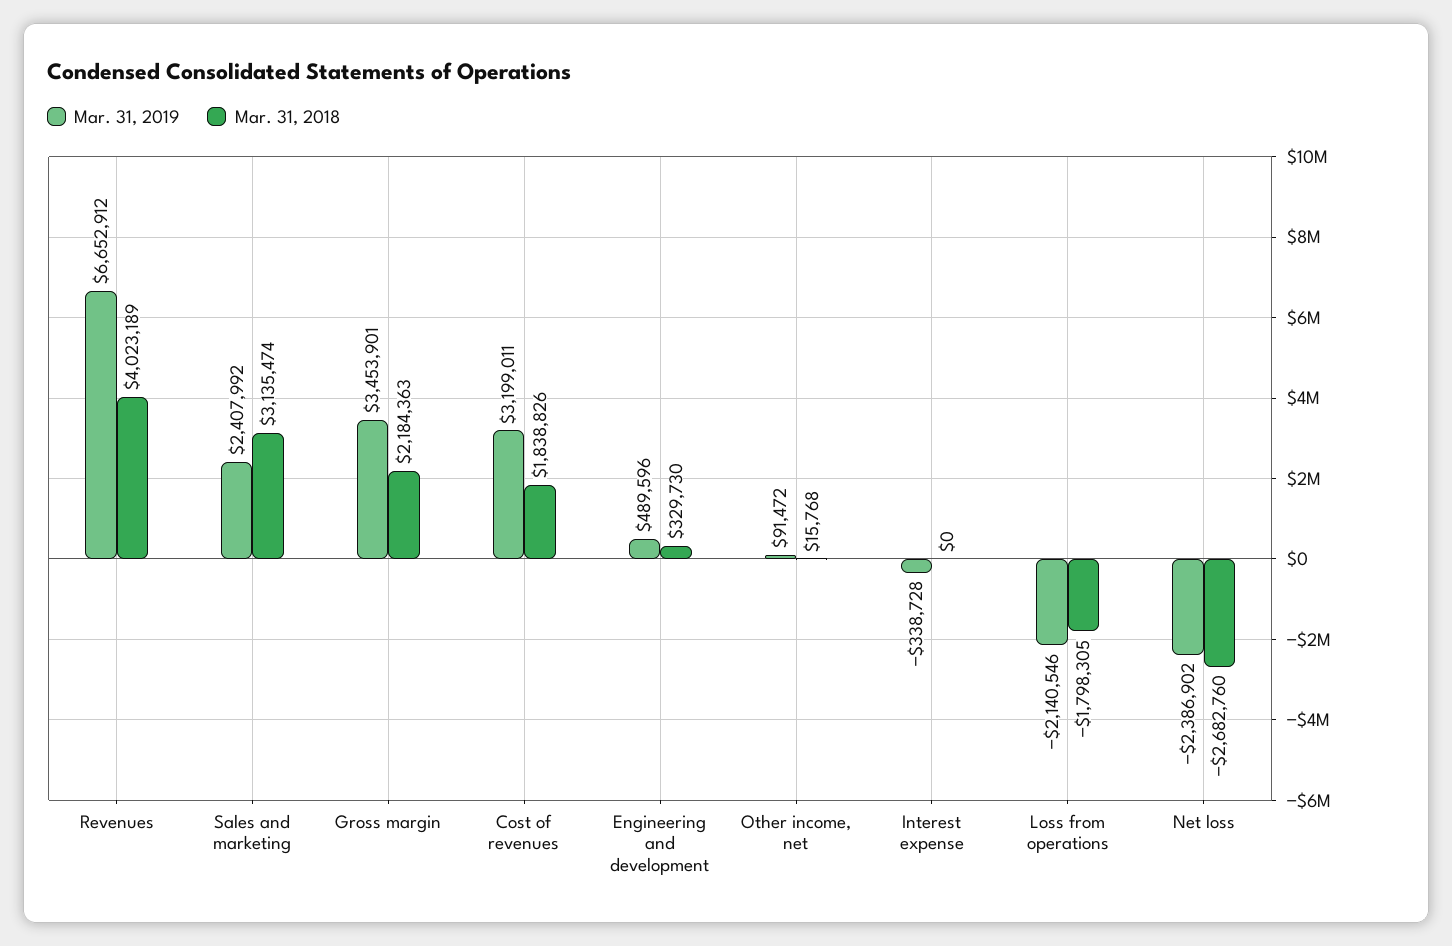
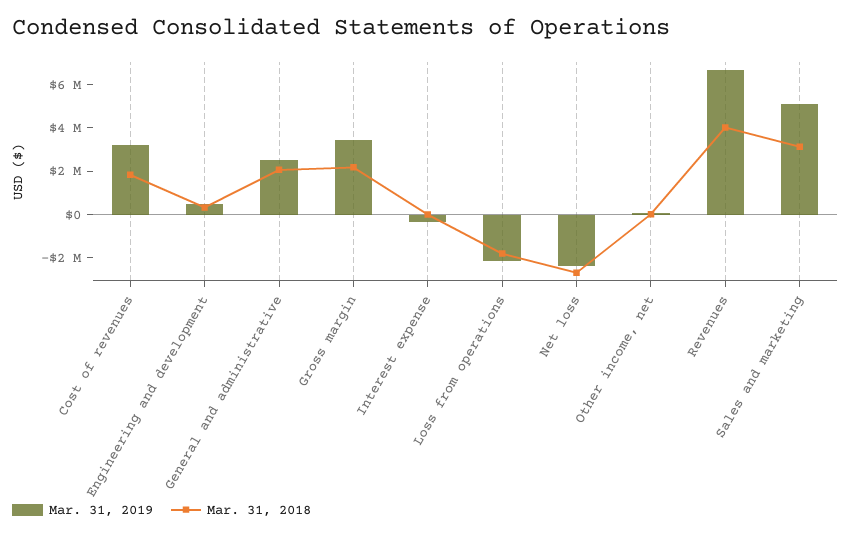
  {
    "Mar. 31, 2019": {
      "Revenues": 6652912,
-     "Sales and marketing": 2407992,
+     "Sales and marketing": 5000000,
      "Gross margin": 3453901,
      "Cost of revenues": 3199011,
      "Engineering and development": 489596,
      "Other income, net": 91472,
      "Interest expense": -338728,
      "Loss from operations": -2140546,
-     "Net loss": -2386902
+     "Net loss": -2386902,
+     "General and administrative": 2500000
    },
    "Mar. 31, 2018": {
      "Revenues": 4023189,
      "Sales and marketing": 3135474,
      "Gross margin": 2184363,
      "Cost of revenues": 1838826,
      "Engineering and development": 329730,
      "Other income, net": 15768,
      "Interest expense": 0,
      "Loss from operations": -1798305,
-     "Net loss": -2682760
+     "Net loss": -2682760,
+     "General and administrative": 2000000
    }
  }

